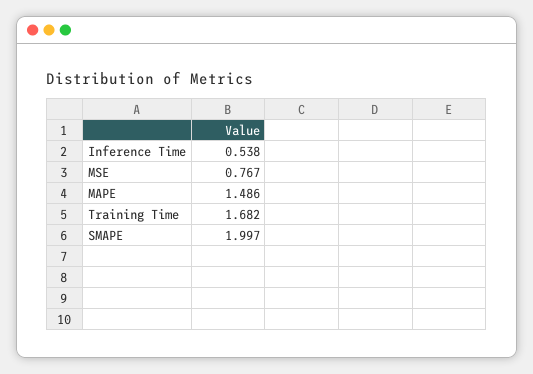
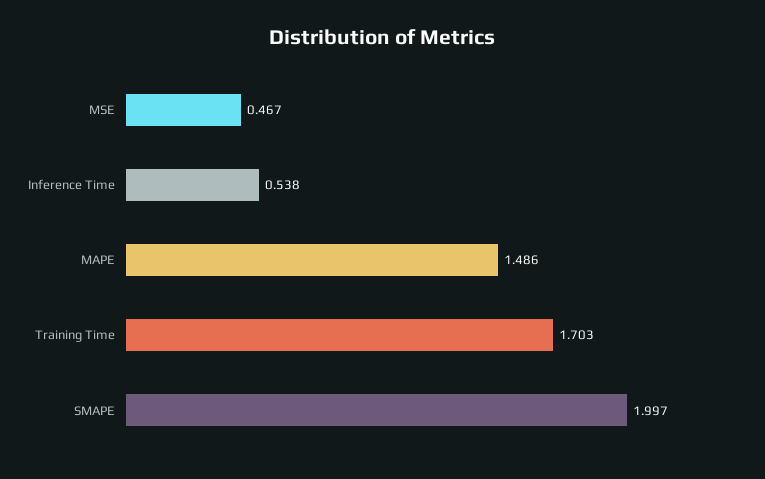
  {
    "Inference Time": 0.538,
-   "MSE": 0.767,
+   "MSE": 0.467,
    "MAPE": 1.486,
-   "Training Time": 1.682,
+   "Training Time": 1.703,
    "SMAPE": 1.997
  }

